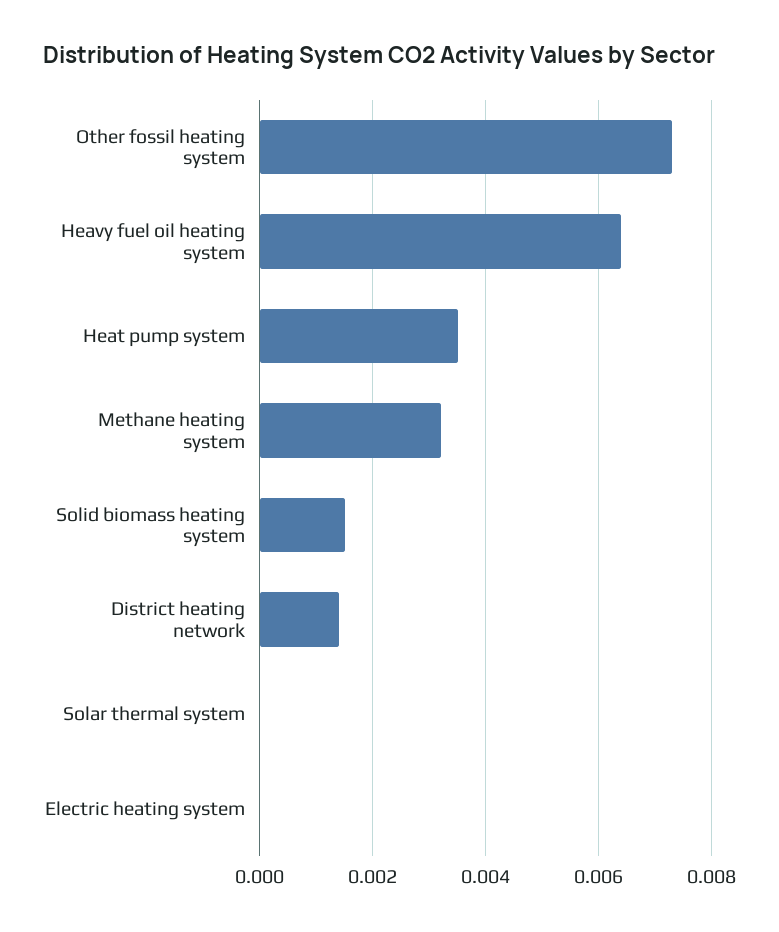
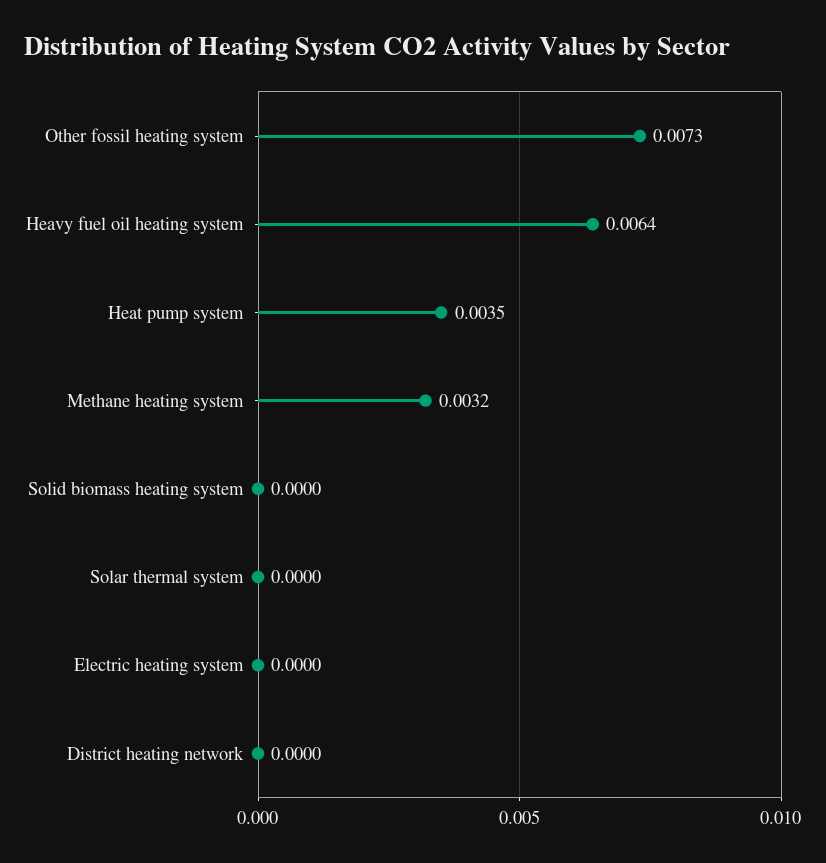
  {
    "Other fossil heating system": 0.0073,
    "Heavy fuel oil heating system": 0.0064,
    "Heat pump system": 0.0035,
    "Methane heating system": 0.0032,
-   "Solid biomass heating system": 0.0015,
+   "Solid biomass heating system": 0,
-   "District heating network": 0.0015,
+   "District heating network": 0,
    "Solar thermal system": 0,
    "Electric heating system": 0
  }

